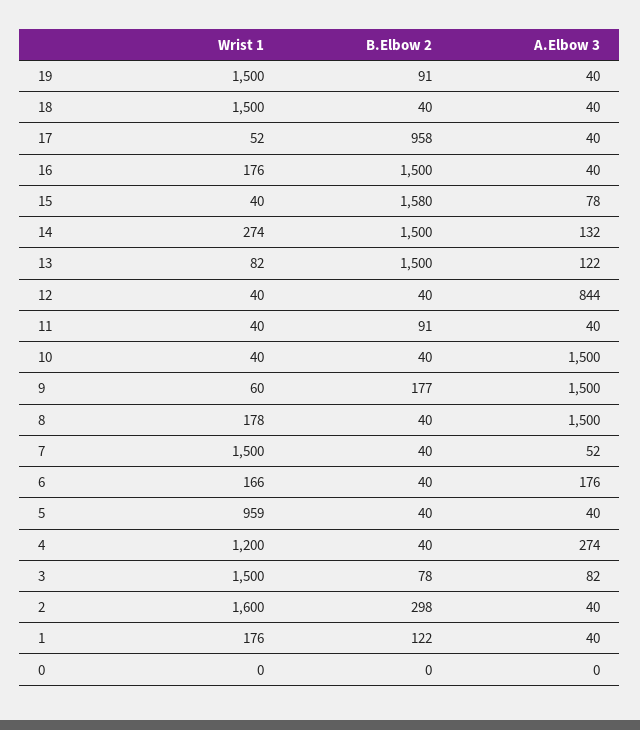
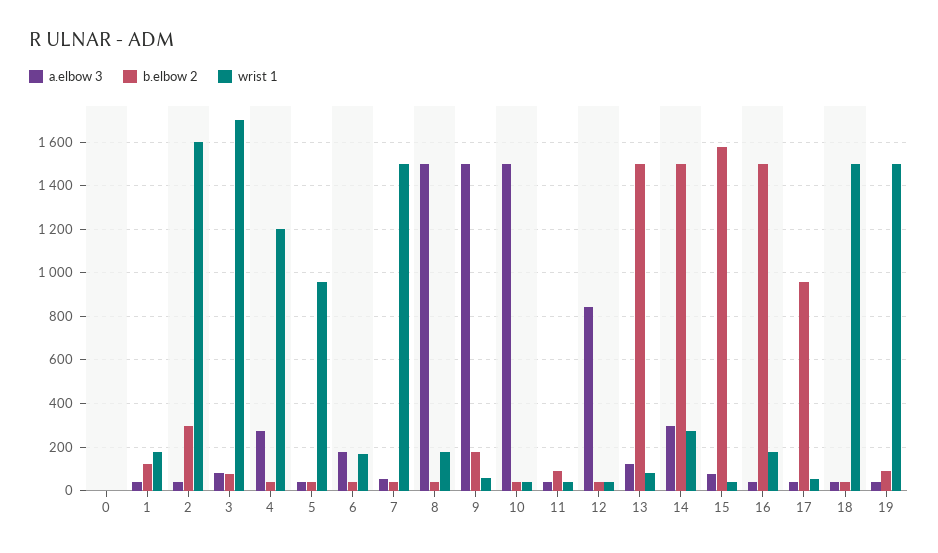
  {
    "Wrist 1": {
      "19": 1500,
      "18": 1500,
      "17": 52,
      "16": 176,
      "15": 40,
      "14": 274,
      "13": 82,
      "12": 40,
      "11": 40,
      "10": 40,
      "9": 60,
      "8": 178,
      "7": 1500,
      "6": 166,
      "5": 959,
      "4": 1200,
-     "3": 1500,
+     "3": 1700,
      "2": 1600,
      "1": 176,
      "0": 0
    },
    "B.Elbow 2": {
      "19": 91,
      "18": 40,
      "17": 958,
      "16": 1500,
      "15": 1580,
      "14": 1500,
      "13": 1500,
      "12": 40,
      "11": 91,
      "10": 40,
      "9": 177,
      "8": 40,
      "7": 40,
      "6": 40,
      "5": 40,
      "4": 40,
      "3": 78,
      "2": 298,
      "1": 122,
      "0": 0
    },
    "A.Elbow 3": {
      "19": 40,
      "18": 40,
      "17": 40,
      "16": 40,
      "15": 78,
-     "14": 132,
+     "14": 300,
      "13": 122,
      "12": 844,
      "11": 40,
      "10": 1500,
      "9": 1500,
      "8": 1500,
      "7": 52,
      "6": 176,
      "5": 40,
      "4": 274,
      "3": 82,
      "2": 40,
      "1": 40,
      "0": 0
    }
  }

